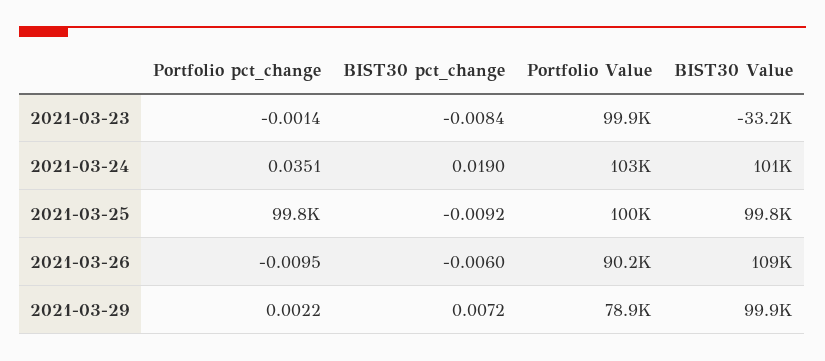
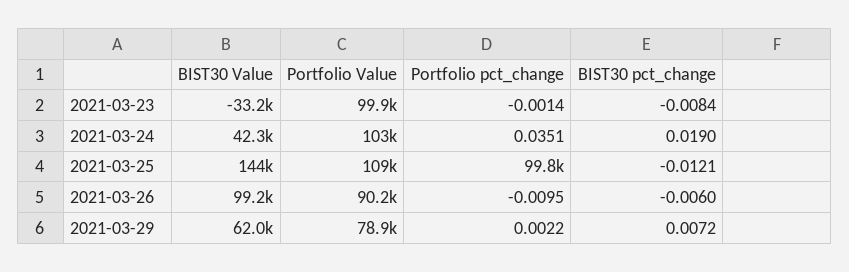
  {
    "Portfolio pct_change": {
      "2021-03-23": -0.0014,
      "2021-03-24": 0.0351,
      "2021-03-25": 99800,
      "2021-03-26": -0.0095,
      "2021-03-29": 0.0022
    },
    "BIST30 pct_change": {
      "2021-03-23": -0.0084,
      "2021-03-24": 0.019,
-     "2021-03-25": -0.0092,
+     "2021-03-25": -0.0121,
      "2021-03-26": -0.006,
      "2021-03-29": 0.0072
    },
    "Portfolio Value": {
      "2021-03-23": 99900,
      "2021-03-24": 103000,
-     "2021-03-25": 100000,
+     "2021-03-25": 109000,
      "2021-03-26": 90200,
      "2021-03-29": 78900
    },
    "BIST30 Value": {
      "2021-03-23": -33200,
-     "2021-03-24": 101000,
+     "2021-03-24": 42300,
-     "2021-03-25": 99800,
+     "2021-03-25": 144000,
-     "2021-03-26": 109000,
+     "2021-03-26": 99200,
-     "2021-03-29": 99900
+     "2021-03-29": 62000
    }
  }

